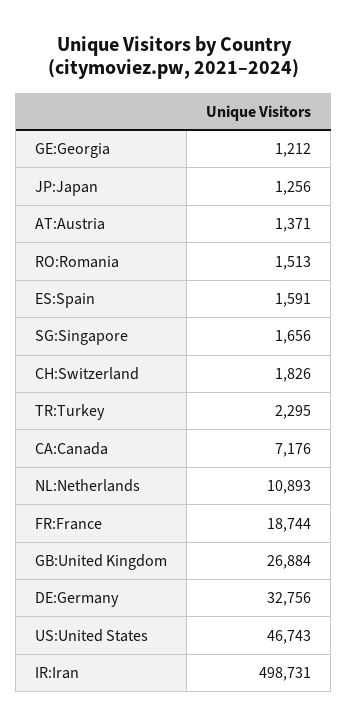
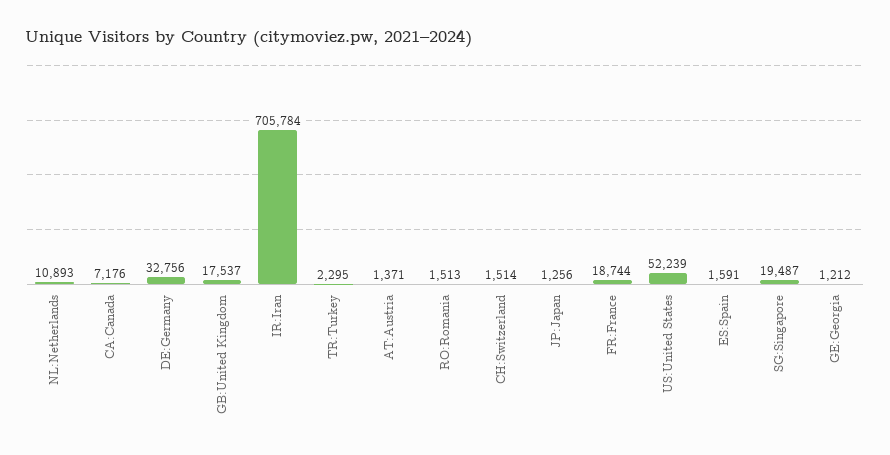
  {
    "GE:Georgia": 1212,
    "JP:Japan": 1256,
    "AT:Austria": 1371,
    "RO:Romania": 1513,
    "ES:Spain": 1591,
-   "SG:Singapore": 1656,
+   "SG:Singapore": 19487,
-   "CH:Switzerland": 1826,
+   "CH:Switzerland": 1514,
    "TR:Turkey": 2295,
    "CA:Canada": 7176,
    "NL:Netherlands": 10893,
    "FR:France": 18744,
-   "GB:United Kingdom": 26884,
+   "GB:United Kingdom": 17537,
    "DE:Germany": 32756,
-   "US:United States": 46743,
+   "US:United States": 52239,
-   "IR:Iran": 498731
+   "IR:Iran": 705784
  }

